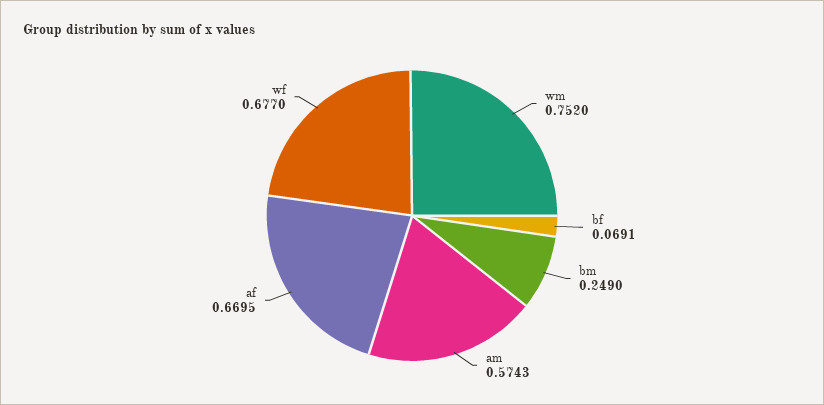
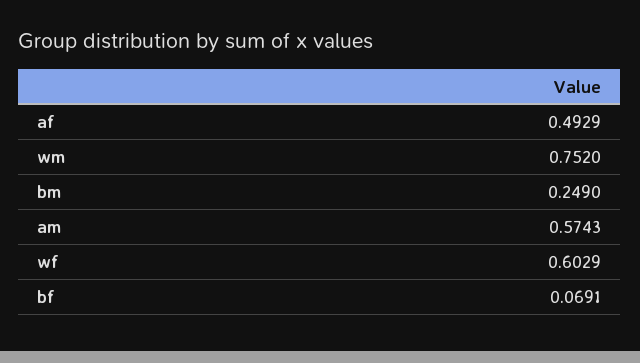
  {
    "wm": 0.752,
    "bf": 0.0691,
    "bm": 0.249,
    "am": 0.5743,
-   "af": 0.6695,
+   "af": 0.4929,
-   "wf": 0.677
+   "wf": 0.6029
  }

